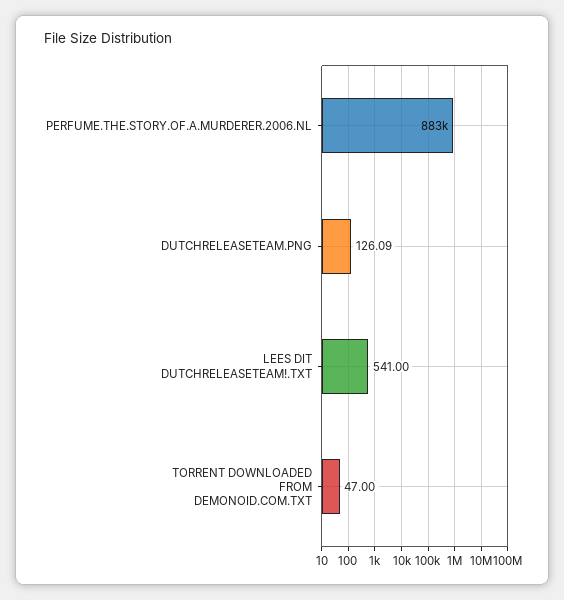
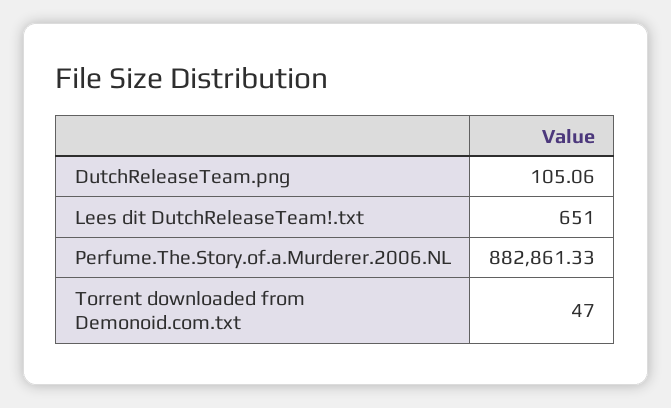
  {
    "PERFUME.THE.STORY.OF.A.MURDERER.2006.NL": 882861.33,
-   "DUTCHRELEASETEAM.PNG": 126.09,
+   "DUTCHRELEASETEAM.PNG": 105.06,
-   "LEES DIT DUTCHRELEASETEAM!.TXT": 541,
+   "LEES DIT DUTCHRELEASETEAM!.TXT": 651,
    "TORRENT DOWNLOADED FROM DEMONOID.COM.TXT": 47
  }

